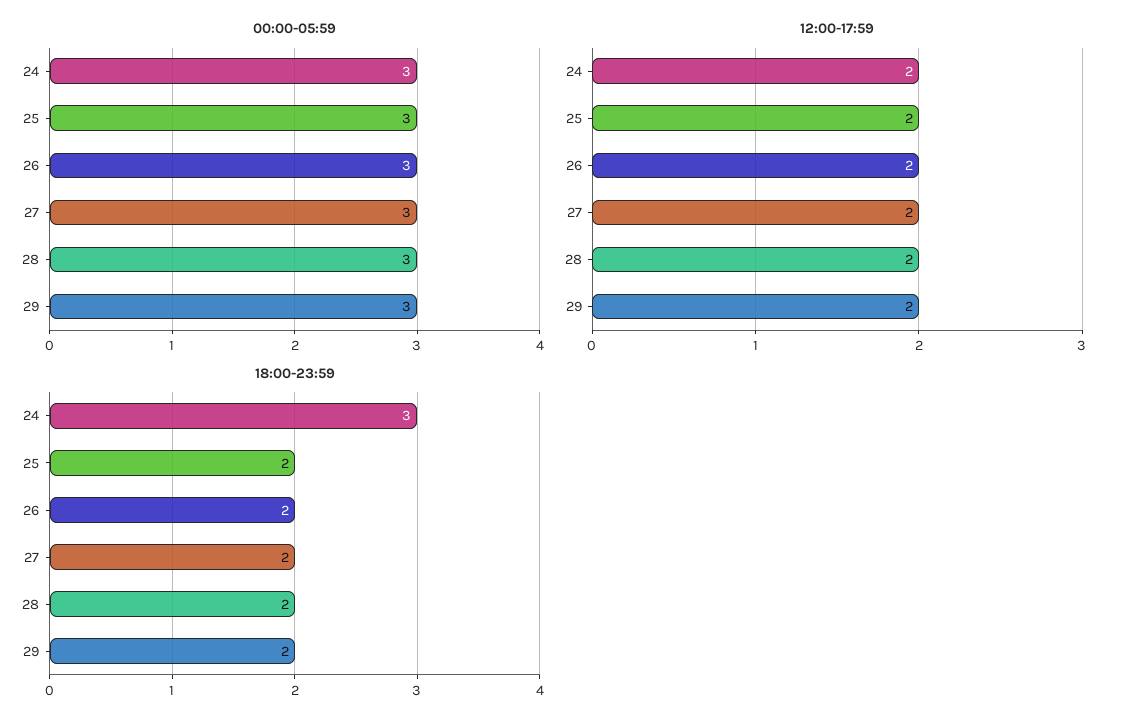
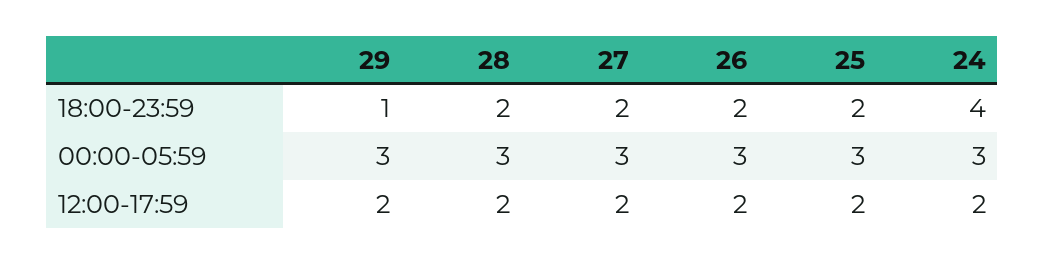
  {
    "00:00-05:59": {
      "24": 3,
      "25": 3,
      "26": 3,
      "27": 3,
      "28": 3,
      "29": 3
    },
    "12:00-17:59": {
      "24": 2,
      "25": 2,
      "26": 2,
      "27": 2,
      "28": 2,
      "29": 2
    },
    "18:00-23:59": {
-     "24": 3,
+     "24": 4,
      "25": 2,
      "26": 2,
      "27": 2,
      "28": 2,
-     "29": 2
+     "29": 1
    }
  }

